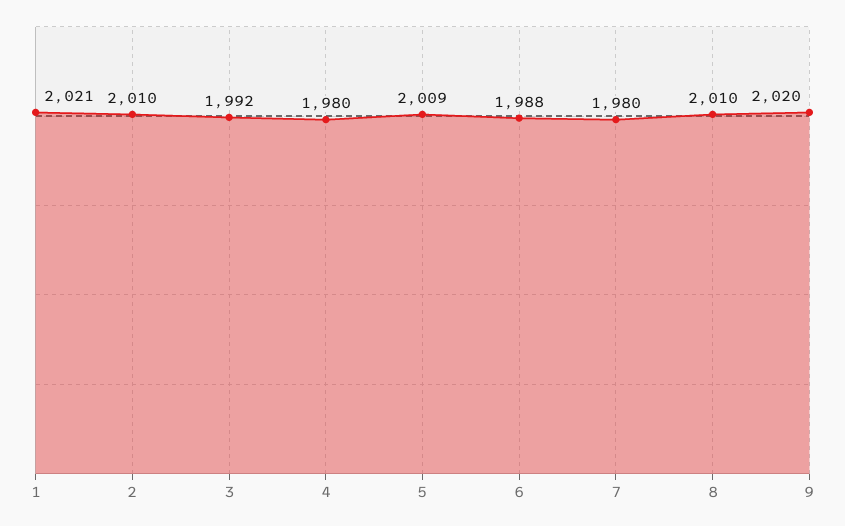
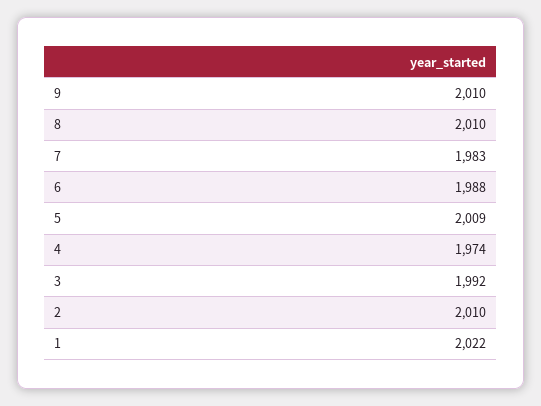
  {
-   "1": 2021,
+   "1": 2022,
    "2": 2010,
    "3": 1992,
-   "4": 1980,
+   "4": 1974,
    "5": 2009,
    "6": 1988,
-   "7": 1980,
+   "7": 1983,
    "8": 2010,
-   "9": 2020
+   "9": 2010
  }

